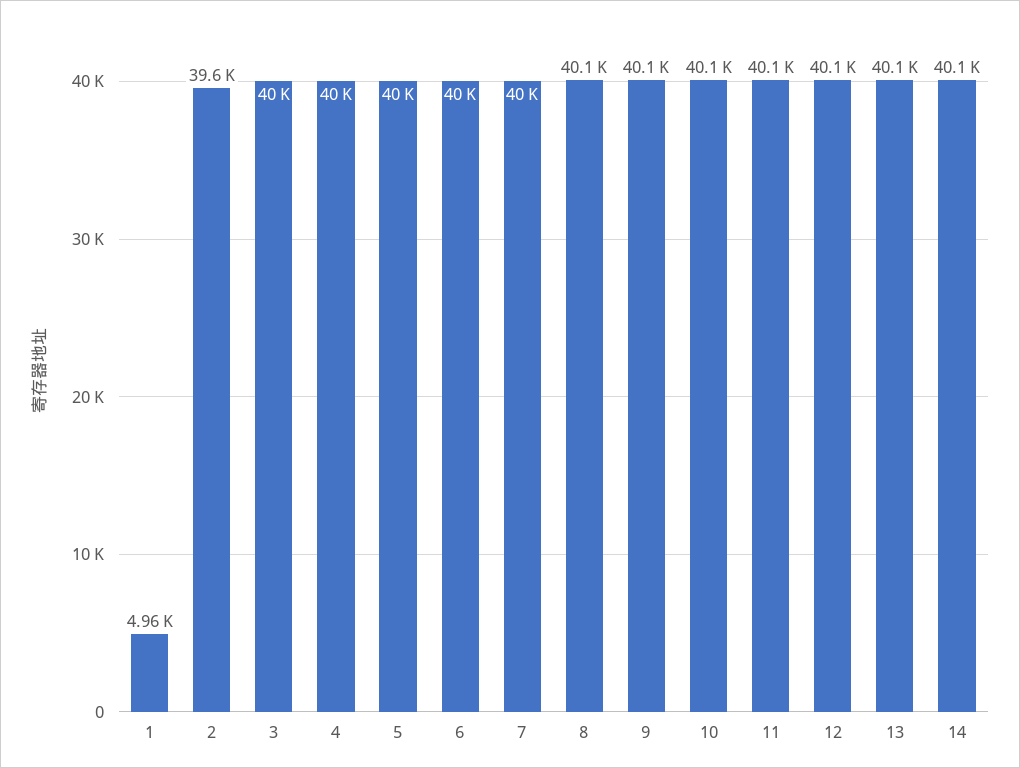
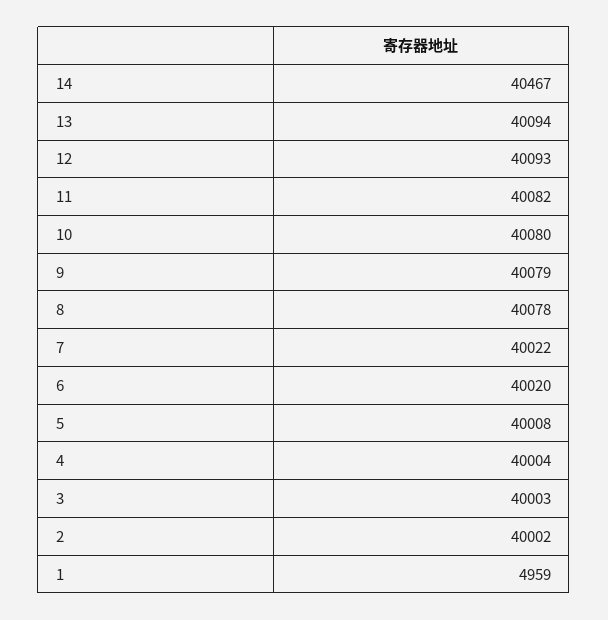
  {
    "1": 4959,
-   "2": 39600,
+   "2": 40002,
    "3": 40003,
    "4": 40004,
    "5": 40008,
    "6": 40020,
    "7": 40022,
    "8": 40078,
    "9": 40079,
    "10": 40080,
    "11": 40082,
    "12": 40093,
    "13": 40094,
-   "14": 40100
+   "14": 40467
  }

